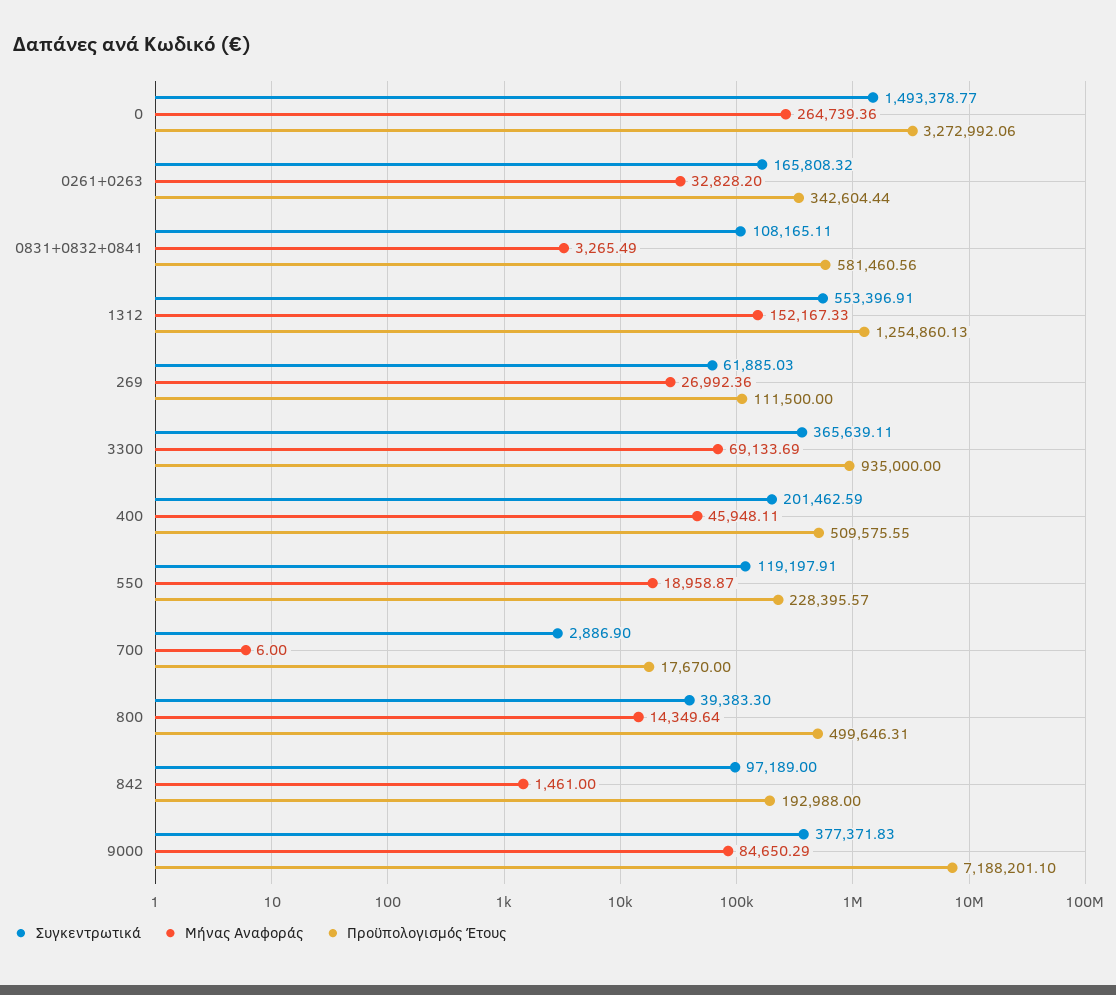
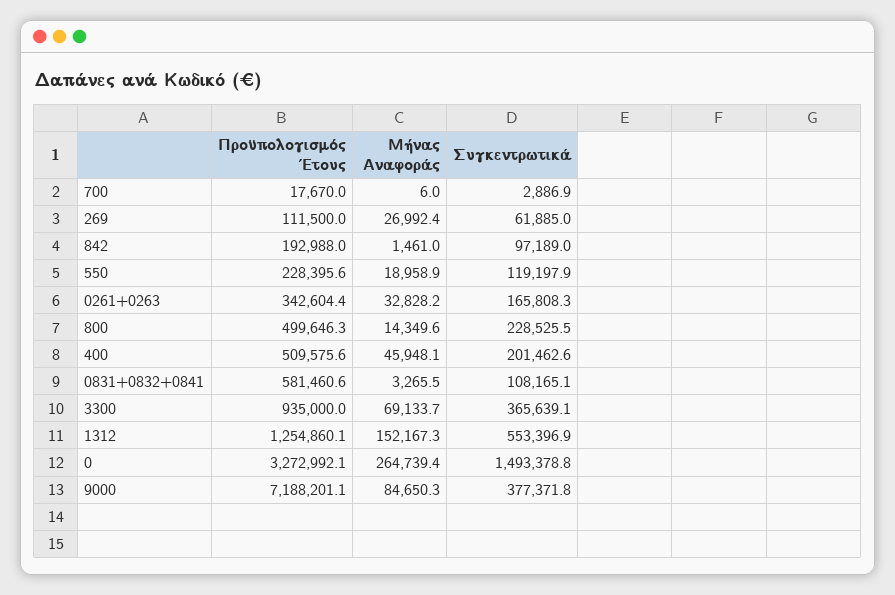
  {
    "Συγκεντρωτικά": {
      "0": 1493378.77,
      "0261+0263": 165808.32,
      "0831+0832+0841": 108165.11,
      "1312": 553396.91,
      "269": 61885.03,
      "3300": 365639.11,
      "400": 201462.59,
      "550": 119197.91,
      "700": 2886.9,
-     "800": 39383.3,
+     "800": 228525.5,
      "842": 97189,
      "9000": 377371.83
    },
    "Μήνας Αναφοράς": {
      "0": 264739.36,
      "0261+0263": 32828.2,
      "0831+0832+0841": 3265.49,
      "1312": 152167.33,
      "269": 26992.36,
      "3300": 69133.69,
      "400": 45948.11,
      "550": 18958.87,
      "700": 6,
      "800": 14349.64,
      "842": 1461,
      "9000": 84650.29
    },
    "Προϋπολογισμός Έτους": {
      "0": 3272992.06,
      "0261+0263": 342604.44,
      "0831+0832+0841": 581460.56,
      "1312": 1254860.13,
      "269": 111500,
      "3300": 935000,
      "400": 509575.55,
      "550": 228395.57,
      "700": 17670,
      "800": 499646.31,
      "842": 192988,
      "9000": 7188201.1
    }
  }

